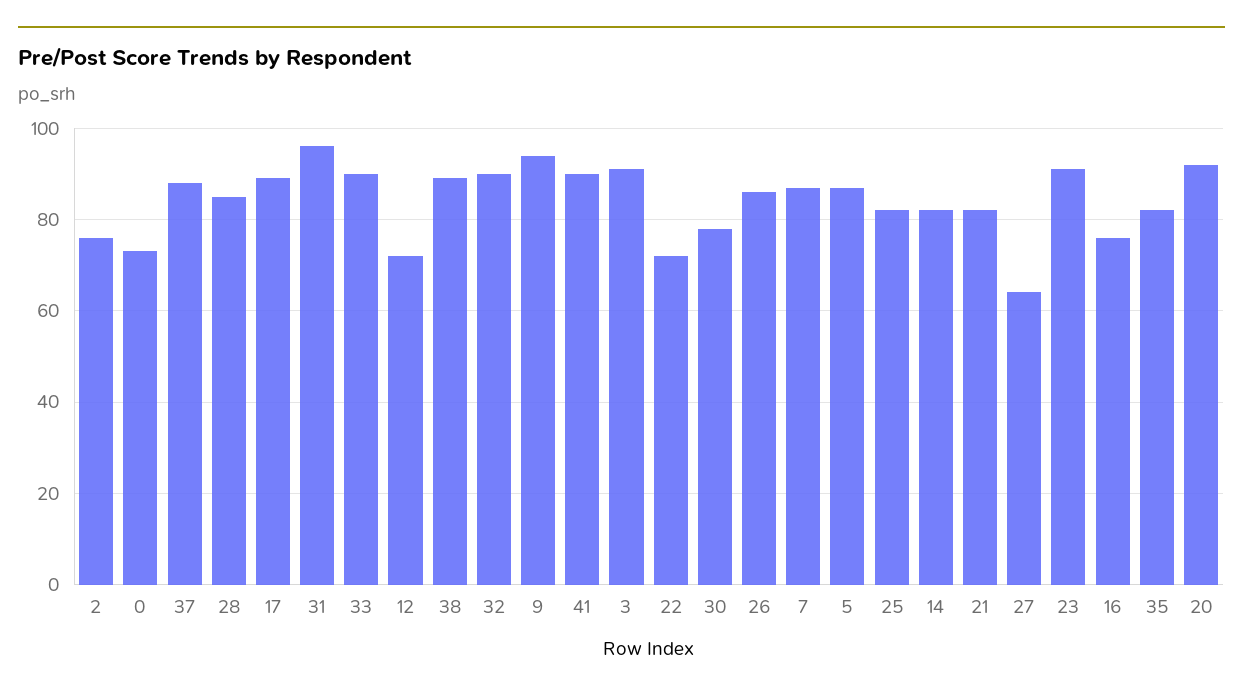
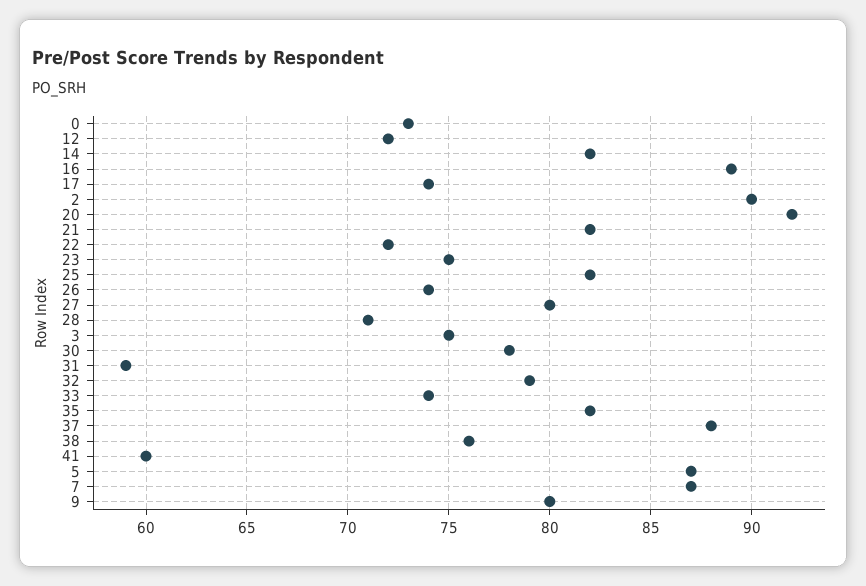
  {
-   "2": 75,
+   "2": 90,
    "0": 73,
    "37": 88,
-   "28": 85,
+   "28": 71,
-   "17": 90,
+   "17": 74,
-   "31": 95,
+   "31": 59,
-   "33": 90,
+   "33": 74,
    "12": 72,
-   "38": 90,
+   "38": 76,
-   "32": 90,
+   "32": 79,
-   "9": 95,
+   "9": 80,
-   "41": 90,
+   "41": 60,
-   "3": 90,
+   "3": 75,
    "22": 72,
    "30": 78,
-   "26": 85,
+   "26": 74,
    "7": 87,
    "5": 87,
    "25": 82,
    "14": 82,
    "21": 82,
-   "27": 65,
+   "27": 80,
-   "23": 90,
+   "23": 75,
-   "16": 75,
+   "16": 89,
    "35": 82,
    "20": 92
  }

